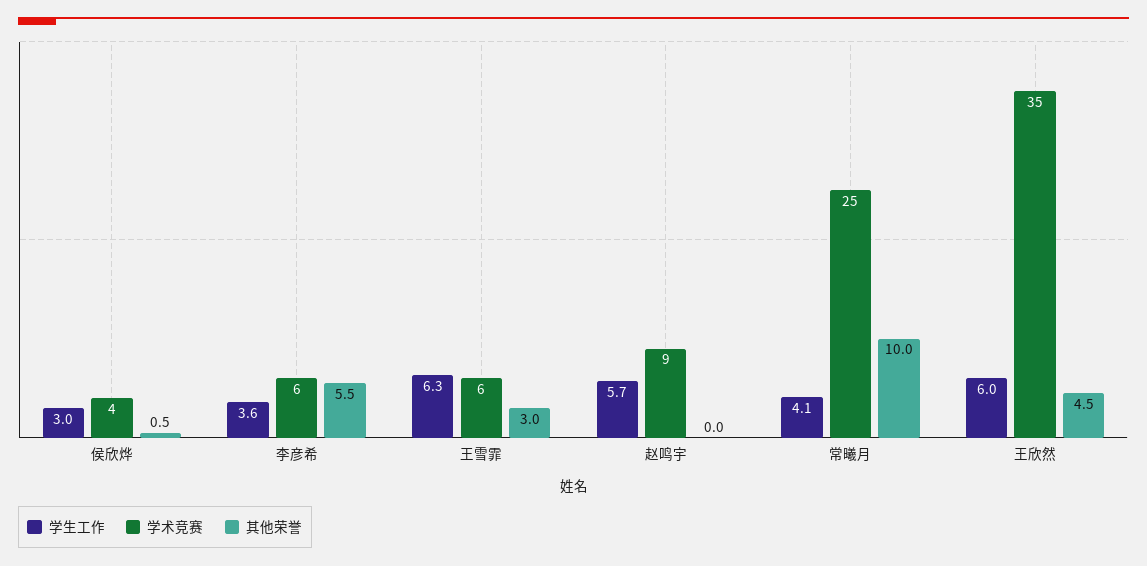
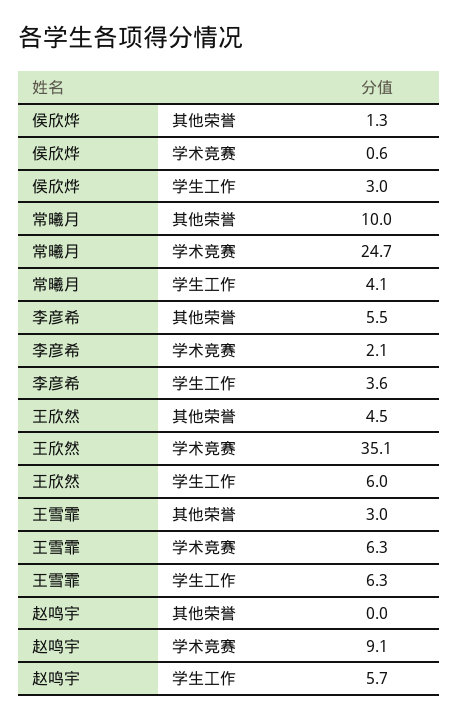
  {
    "学生工作": {
      "侯欣烨": 3,
      "李彦希": 3.6,
      "王雪霏": 6.3,
      "赵鸣宇": 5.7,
      "常曦月": 4.1,
      "王欣然": 6
    },
    "学术竞赛": {
-     "侯欣烨": 4,
+     "侯欣烨": 0.6,
-     "李彦希": 6,
+     "李彦希": 2.1,
      "王雪霏": 6.3,
      "赵鸣宇": 9.1,
      "常曦月": 24.7,
      "王欣然": 35.1
    },
    "其他荣誉": {
-     "侯欣烨": 0.5,
+     "侯欣烨": 1.3,
      "李彦希": 5.5,
      "王雪霏": 3,
      "赵鸣宇": 0,
      "常曦月": 10,
      "王欣然": 4.5
    }
  }

